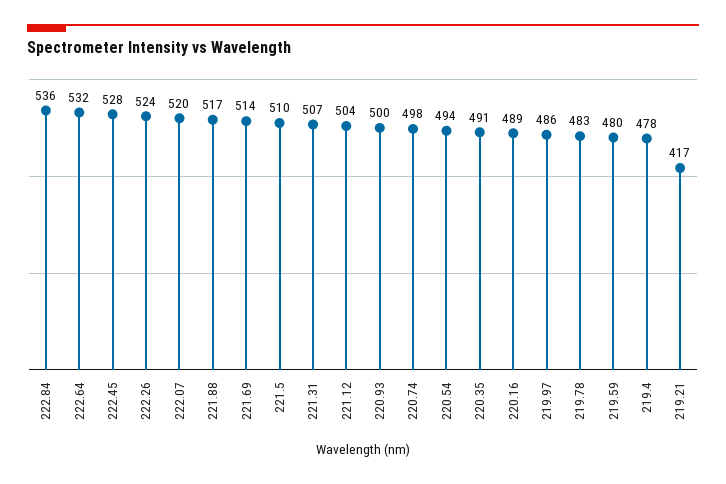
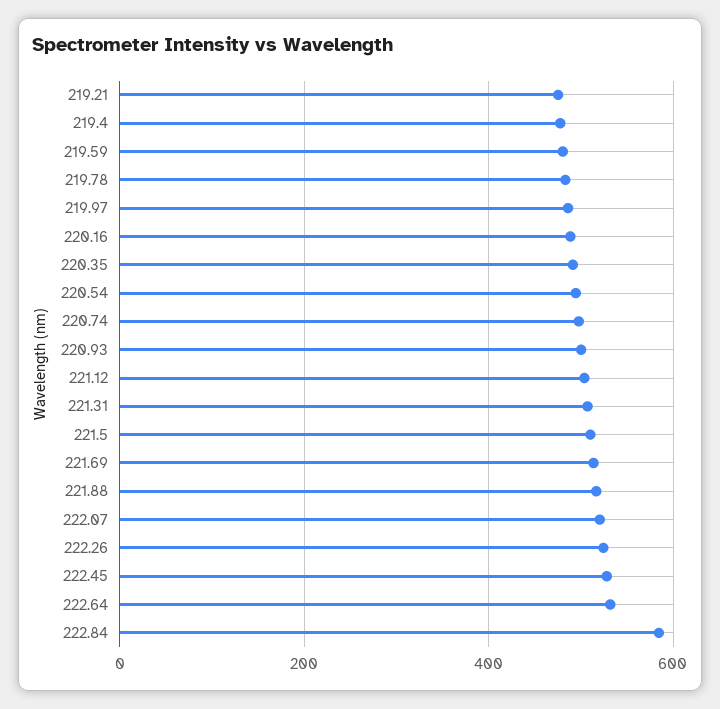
  {
-   "222.84": 536,
+   "222.84": 580,
    "222.64": 532,
    "222.45": 528,
    "222.26": 524,
    "222.07": 520,
    "221.88": 517,
    "221.69": 514,
    "221.5": 510,
    "221.31": 507,
    "221.12": 504,
    "220.93": 500,
    "220.74": 498,
    "220.54": 494,
    "220.35": 491,
    "220.16": 489,
    "219.97": 486,
    "219.78": 483,
    "219.59": 480,
    "219.4": 478,
-   "219.21": 417
+   "219.21": 480
  }

